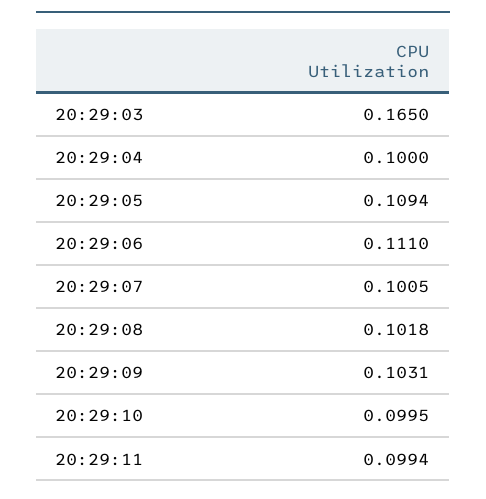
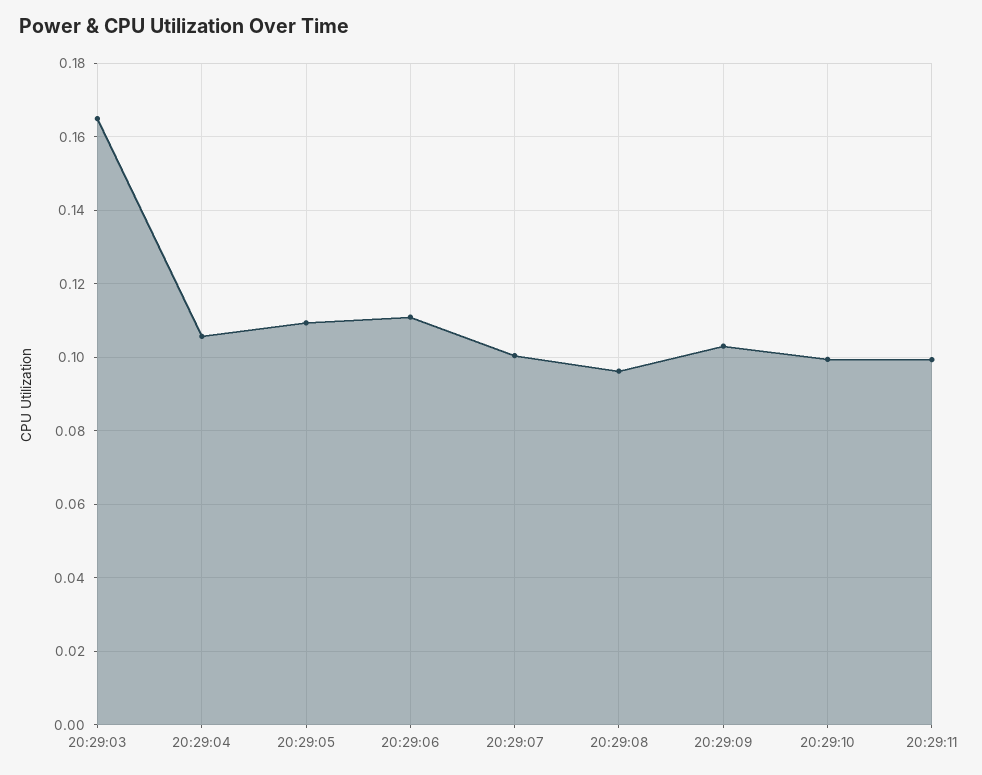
  {
    "20:29:03": 0.165,
-   "20:29:04": 0.1,
+   "20:29:04": 0.106,
    "20:29:05": 0.1094,
    "20:29:06": 0.111,
    "20:29:07": 0.1005,
-   "20:29:08": 0.1018,
+   "20:29:08": 0.096,
    "20:29:09": 0.1031,
    "20:29:10": 0.0995,
    "20:29:11": 0.0994
  }

